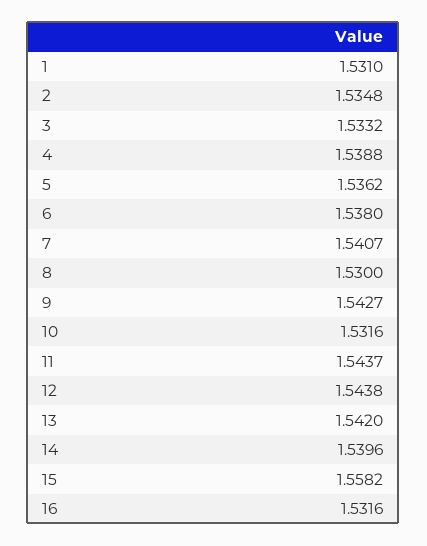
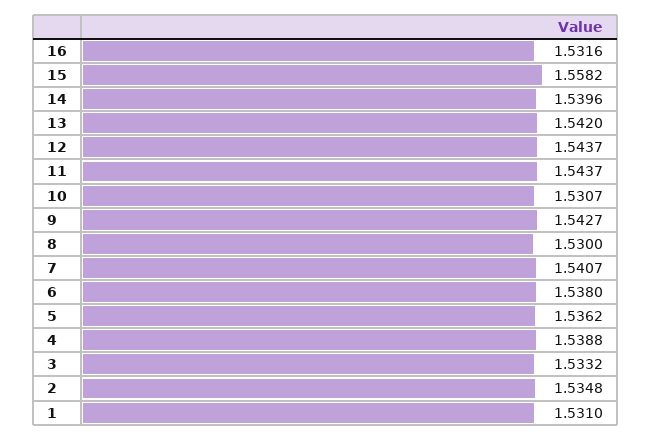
  {
    "1": 1.531,
    "2": 1.5348,
    "3": 1.5332,
    "4": 1.5388,
    "5": 1.5362,
    "6": 1.538,
    "7": 1.5407,
    "8": 1.53,
    "9": 1.5427,
-   "10": 1.5316,
+   "10": 1.5307,
    "11": 1.5437,
-   "12": 1.5438,
+   "12": 1.5437,
    "13": 1.542,
    "14": 1.5396,
    "15": 1.5582,
    "16": 1.5316
  }

